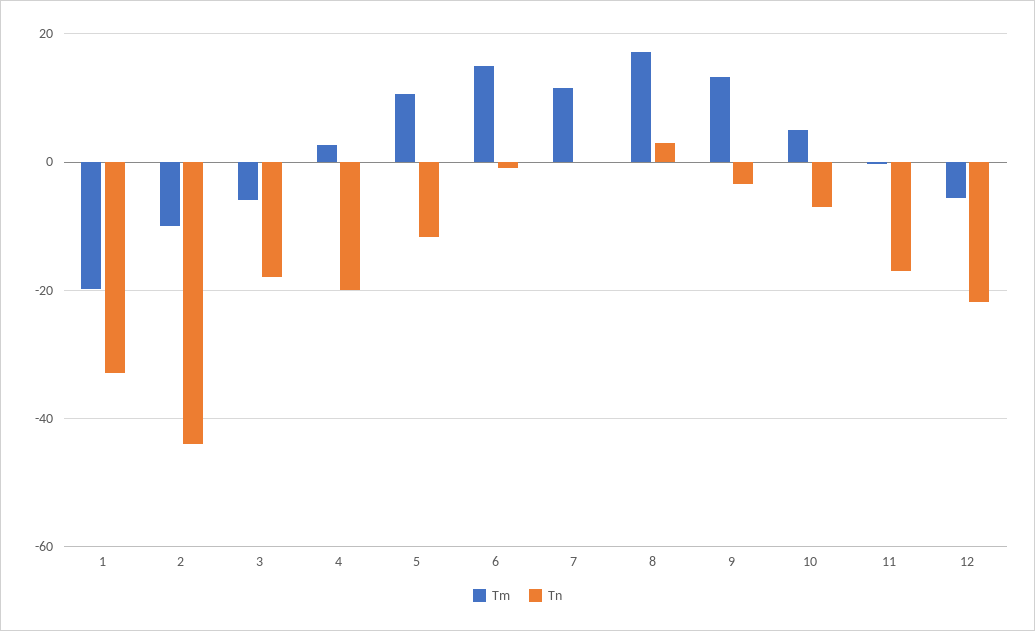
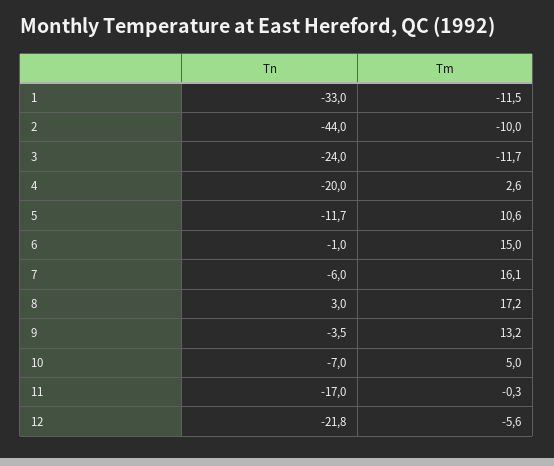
  {
    "Tm": {
-     "1": -20,
+     "1": -11.5,
      "2": -10,
-     "3": -6,
+     "3": -11.7,
      "4": 2.6,
      "5": 10.6,
      "6": 15,
-     "7": 12,
+     "7": 16.1,
      "8": 17.2,
      "9": 13.2,
      "10": 5,
      "11": -0.3,
      "12": -5.6
    },
    "Tn": {
      "1": -33,
      "2": -44,
-     "3": -18,
+     "3": -24,
      "4": -20,
      "5": -11.7,
      "6": -1,
-     "7": 0,
+     "7": -6,
      "8": 3,
      "9": -3.5,
      "10": -7,
      "11": -17,
      "12": -21.8
    }
  }

